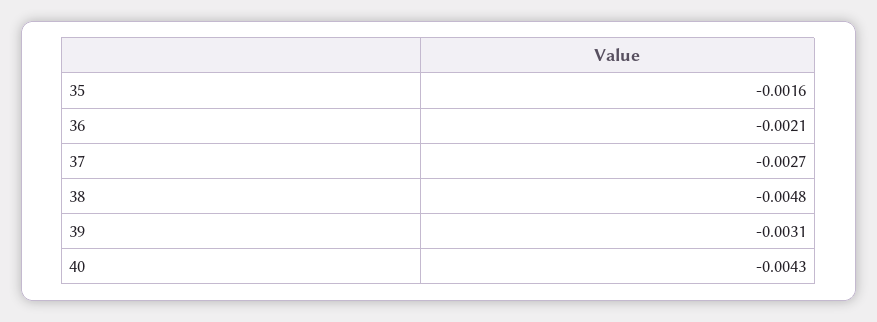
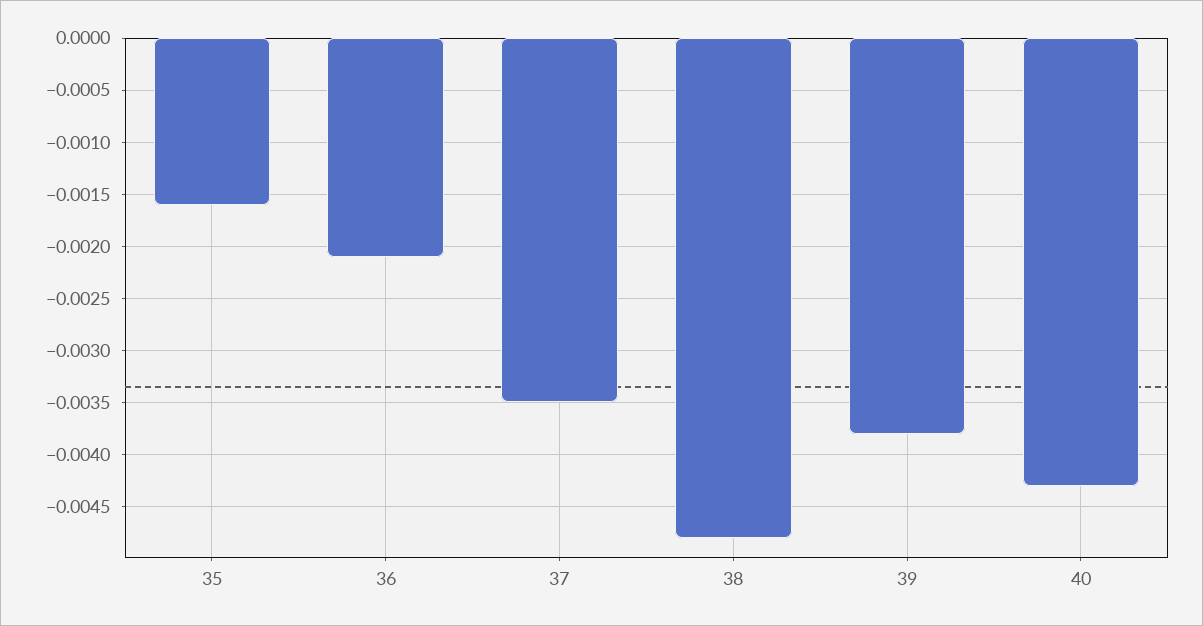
  {
    "35": -0.0016,
    "36": -0.0021,
-   "37": -0.0027,
+   "37": -0.0035,
    "38": -0.0048,
-   "39": -0.0031,
+   "39": -0.0038,
    "40": -0.0043
  }

